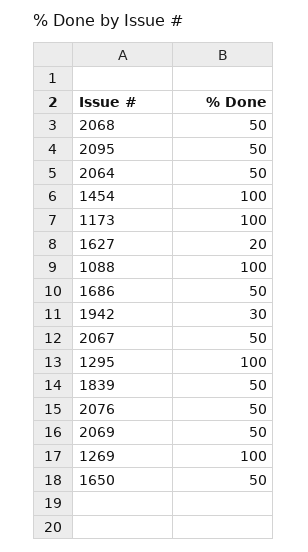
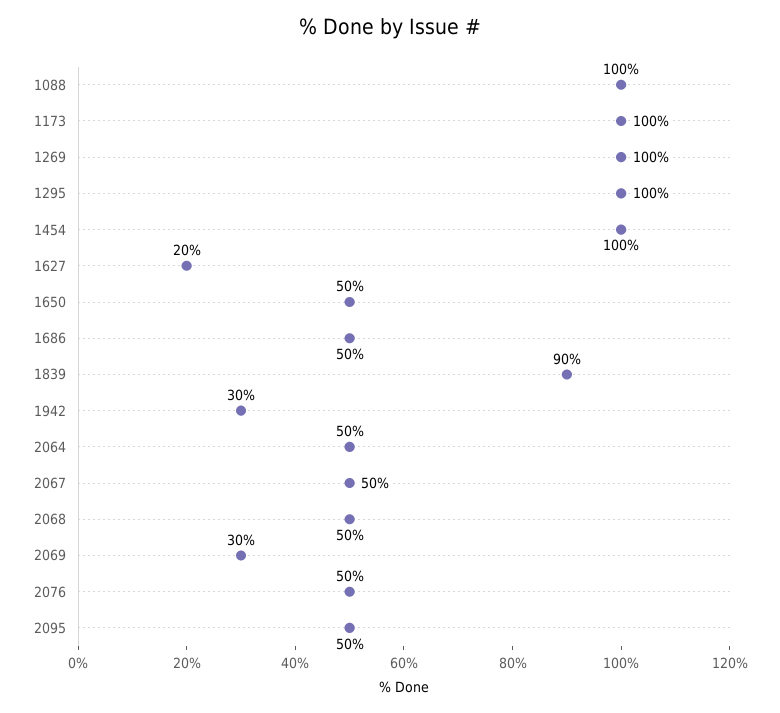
  {
    "2068": 50,
    "2095": 50,
    "2064": 50,
    "1454": 100,
    "1173": 100,
    "1627": 20,
    "1088": 100,
    "1686": 50,
    "1942": 30,
    "2067": 50,
    "1295": 100,
-   "1839": 50,
+   "1839": 90,
    "2076": 50,
-   "2069": 50,
+   "2069": 30,
    "1269": 100,
    "1650": 50
  }

